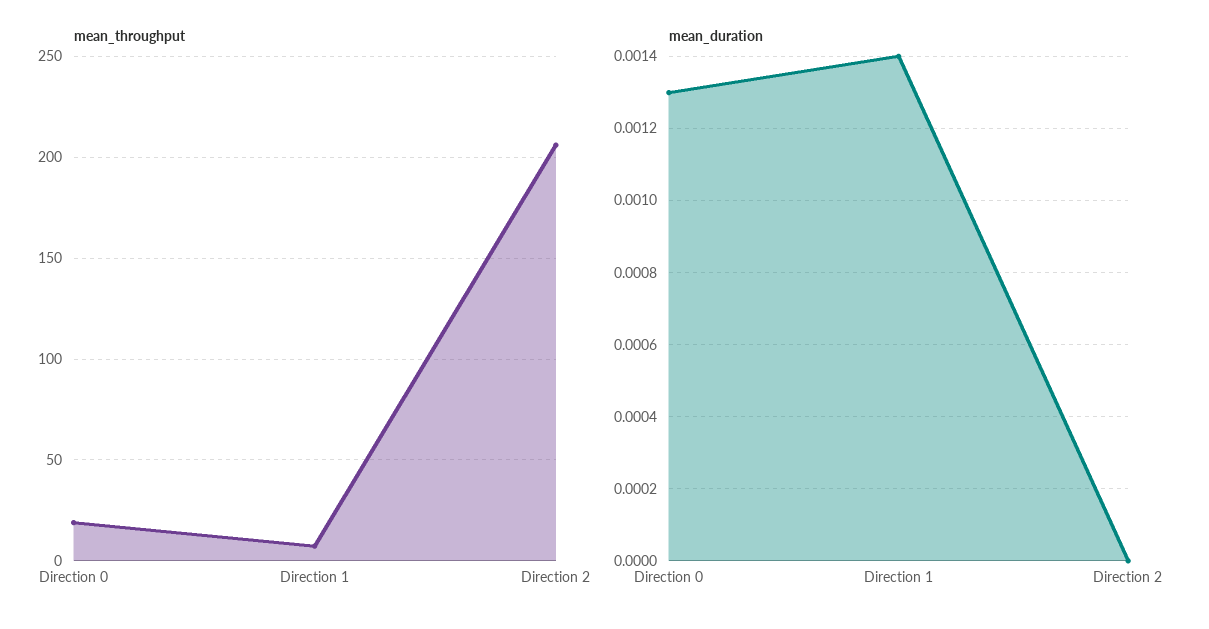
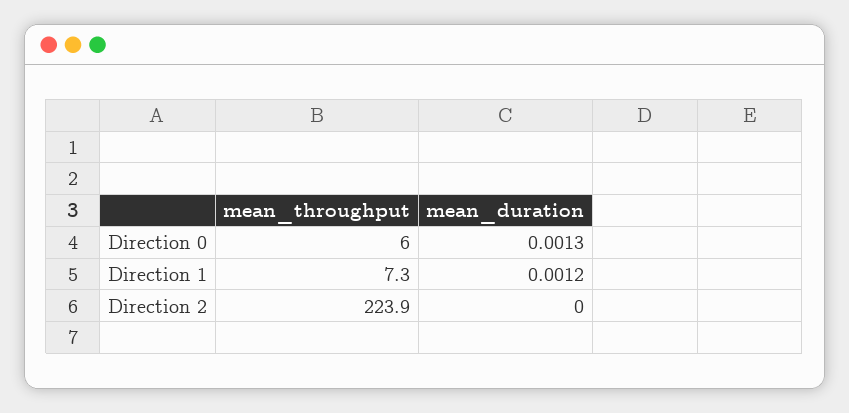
  {
    "mean_throughput": {
-     "Direction 0": 20,
+     "Direction 0": 6,
      "Direction 1": 7.3,
-     "Direction 2": 205
+     "Direction 2": 223.9
    },
    "mean_duration": {
      "Direction 0": 0.0013,
-     "Direction 1": 0.0014,
+     "Direction 1": 0.0012,
      "Direction 2": 0
    }
  }

